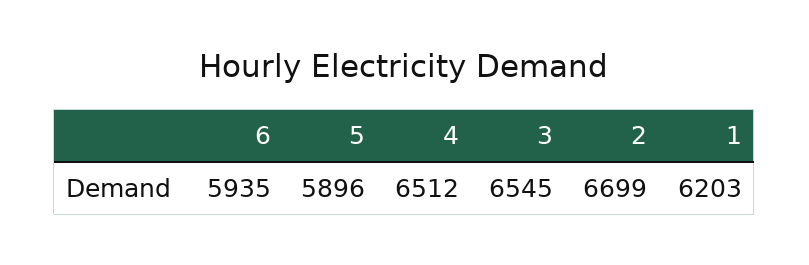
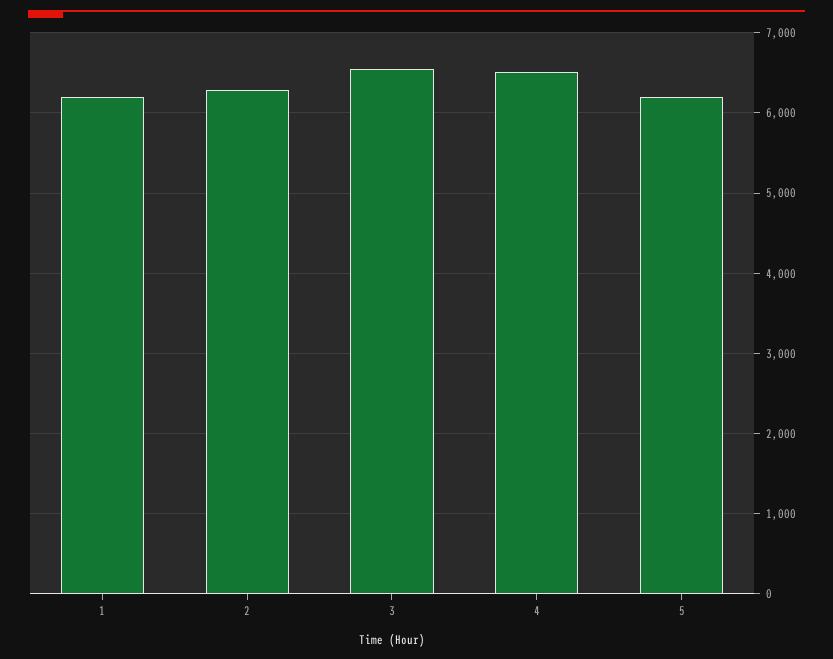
  {
-   "6": 5935,
-   "5": 5896,
+   "5": 6200,
    "4": 6512,
    "3": 6545,
-   "2": 6699,
+   "2": 6300,
    "1": 6203
  }

